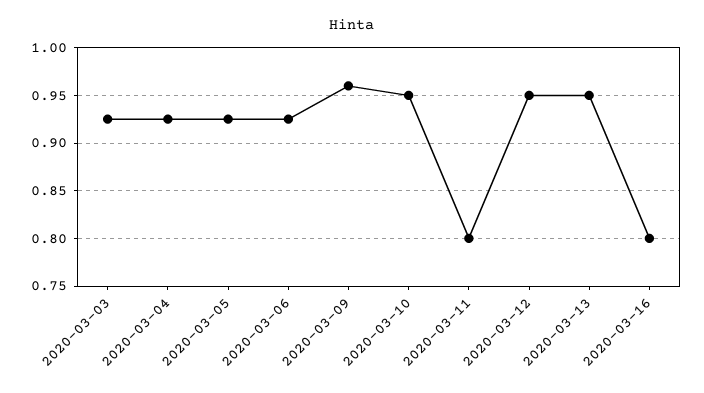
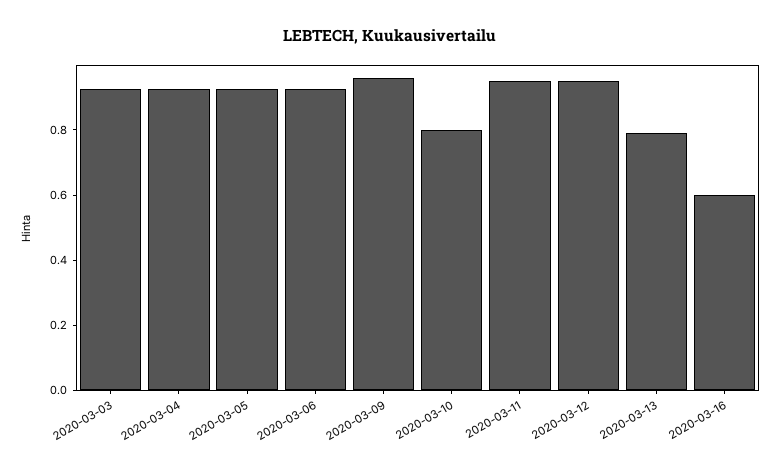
  {
    "2020-03-03": 0.93,
    "2020-03-04": 0.93,
    "2020-03-05": 0.93,
    "2020-03-06": 0.93,
    "2020-03-09": 0.96,
-   "2020-03-10": 0.95,
+   "2020-03-10": 0.8,
-   "2020-03-11": 0.8,
+   "2020-03-11": 0.95,
    "2020-03-12": 0.95,
-   "2020-03-13": 0.95,
+   "2020-03-13": 0.8,
-   "2020-03-16": 0.8
+   "2020-03-16": 0.6
  }

